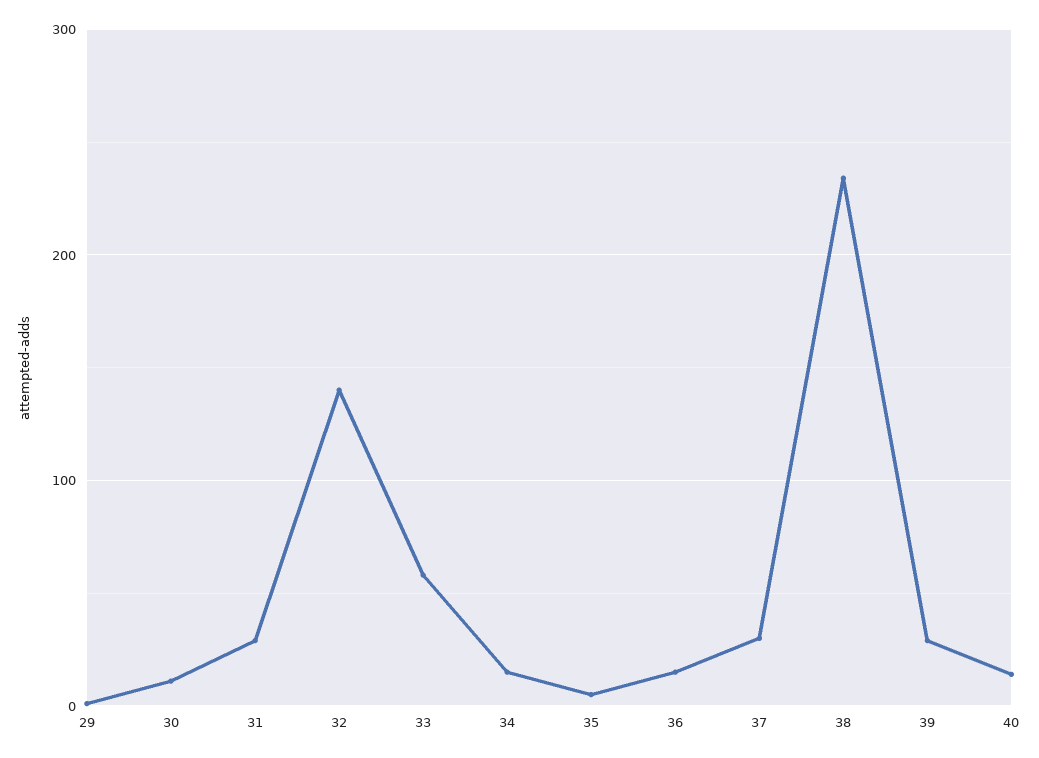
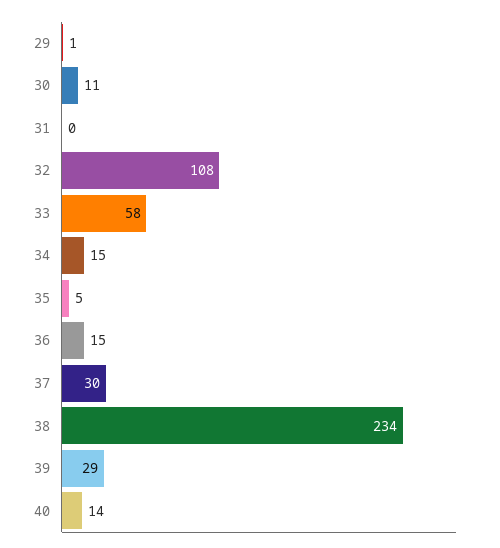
  {
    "29": 1,
    "30": 11,
-   "31": 30,
+   "31": 0,
-   "32": 140,
+   "32": 108,
    "33": 58,
    "34": 15,
    "35": 5,
    "36": 15,
    "37": 30,
    "38": 234,
    "39": 29,
    "40": 14
  }

